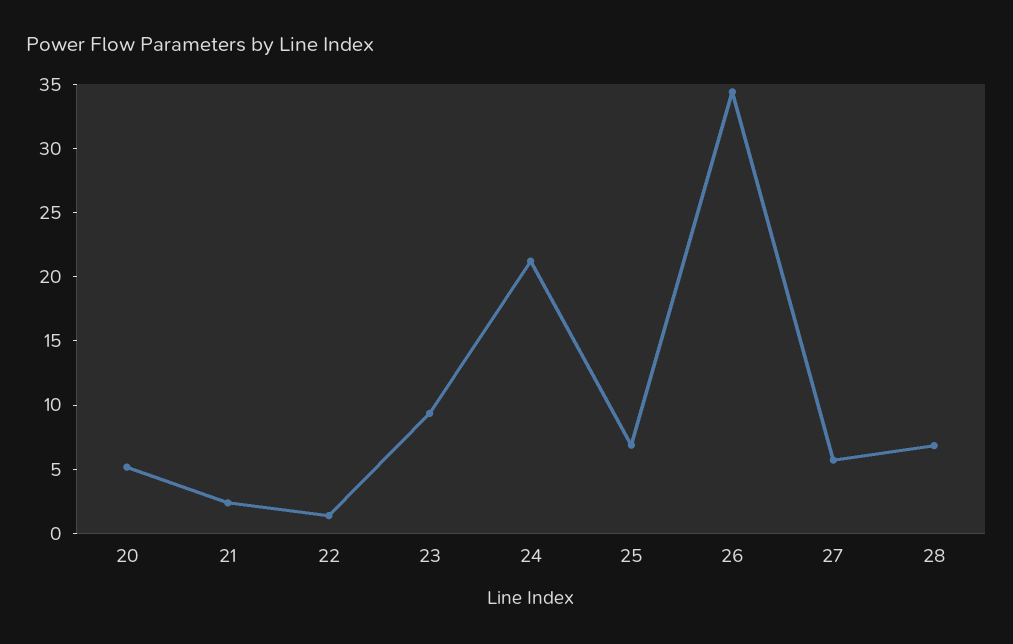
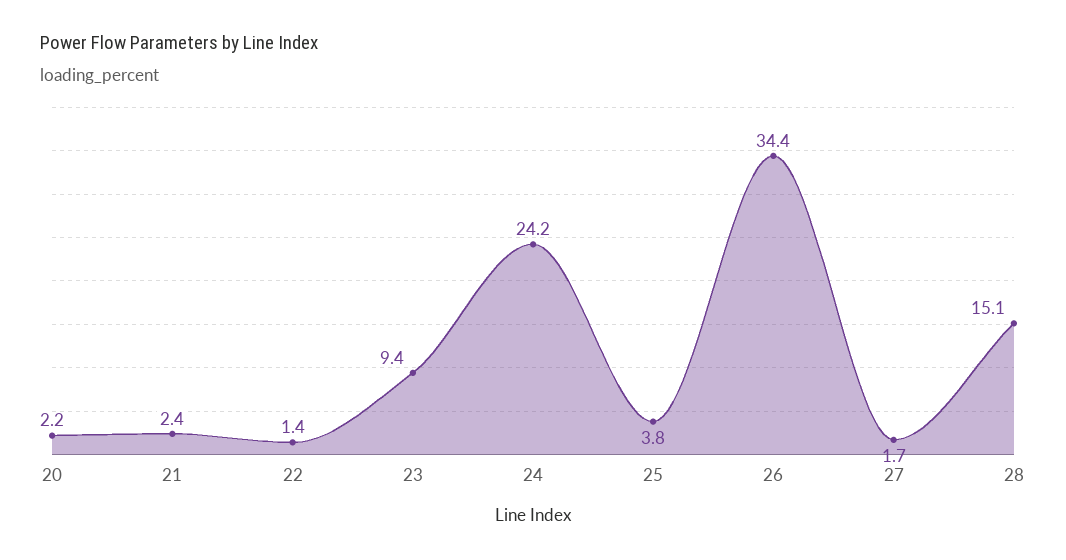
  {
-   "20": 5,
+   "20": 2.2,
    "21": 2.4,
    "22": 1.4,
    "23": 9.4,
-   "24": 21,
+   "24": 24.2,
-   "25": 7,
+   "25": 3.8,
    "26": 34.4,
-   "27": 6,
+   "27": 1.7,
-   "28": 7
+   "28": 15.1
  }

